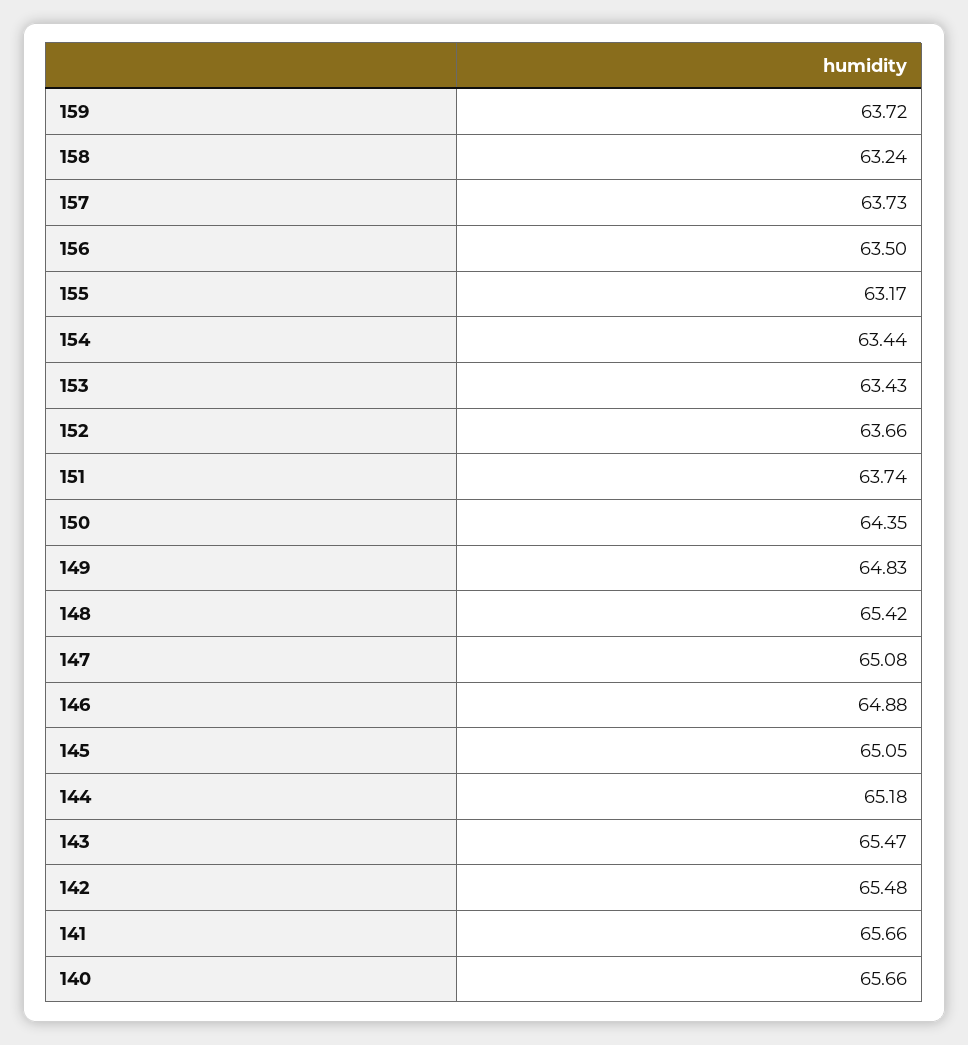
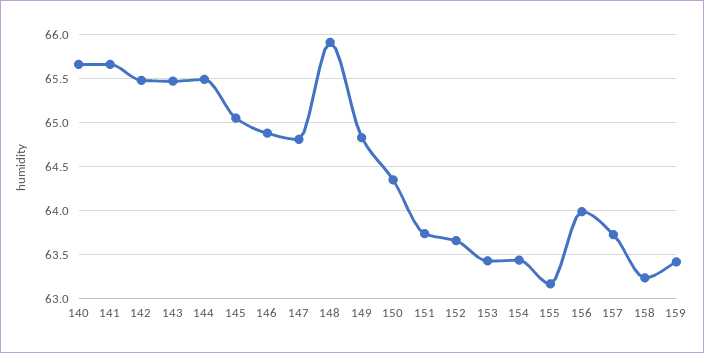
  {
-   "159": 63.72,
+   "159": 63.4,
    "158": 63.24,
    "157": 63.73,
-   "156": 63.5,
+   "156": 64,
    "155": 63.17,
    "154": 63.44,
    "153": 63.43,
    "152": 63.66,
    "151": 63.74,
    "150": 64.35,
    "149": 64.83,
-   "148": 65.42,
+   "148": 65.9,
-   "147": 65.08,
+   "147": 64.8,
    "146": 64.88,
    "145": 65.05,
-   "144": 65.18,
+   "144": 65.5,
    "143": 65.47,
    "142": 65.48,
    "141": 65.66,
    "140": 65.66
  }

